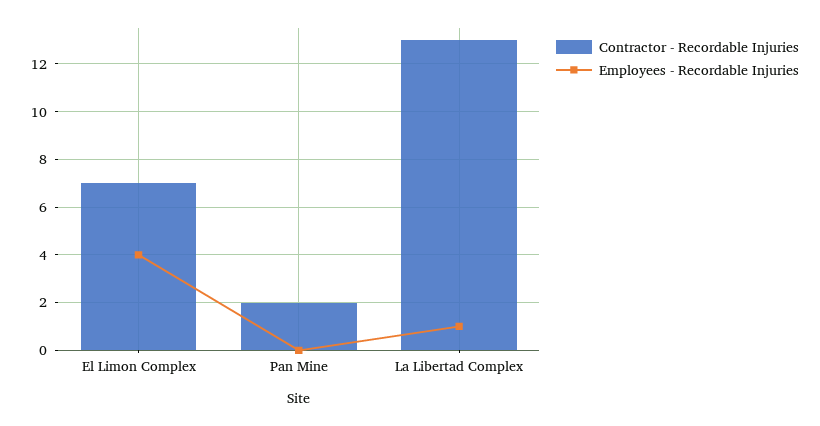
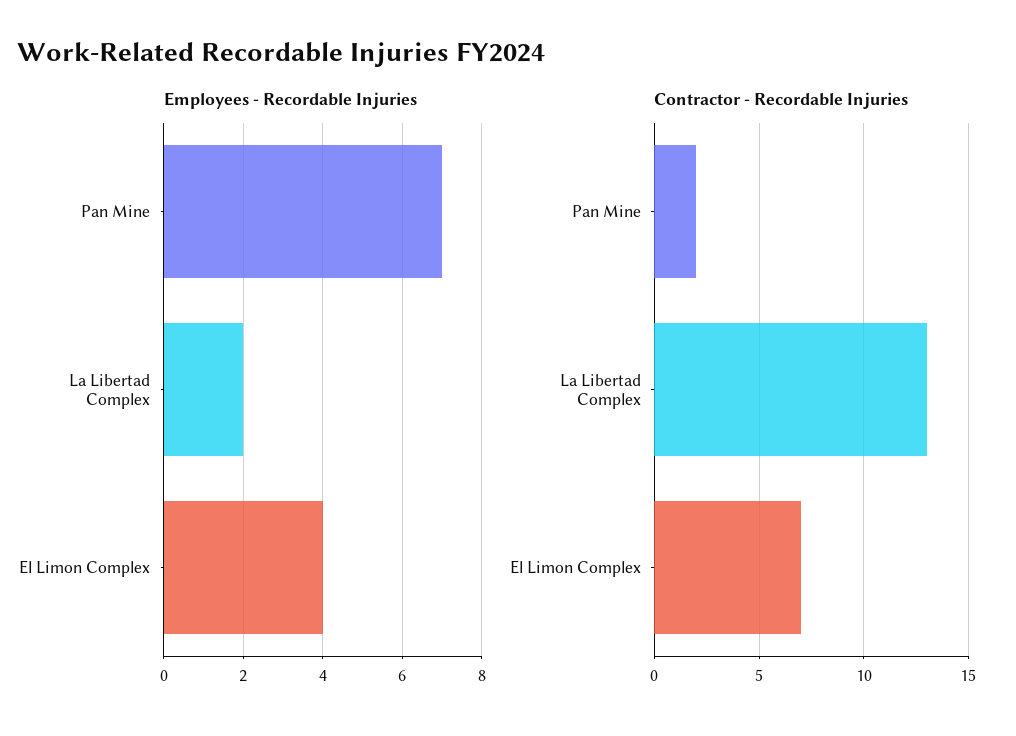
  {
    "Contractor - Recordable Injuries": {
      "El Limon Complex": 7,
      "Pan Mine": 2,
      "La Libertad Complex": 13
    },
    "Employees - Recordable Injuries": {
      "El Limon Complex": 4,
-     "Pan Mine": 0,
+     "Pan Mine": 7,
-     "La Libertad Complex": 1
+     "La Libertad Complex": 2
    }
  }

